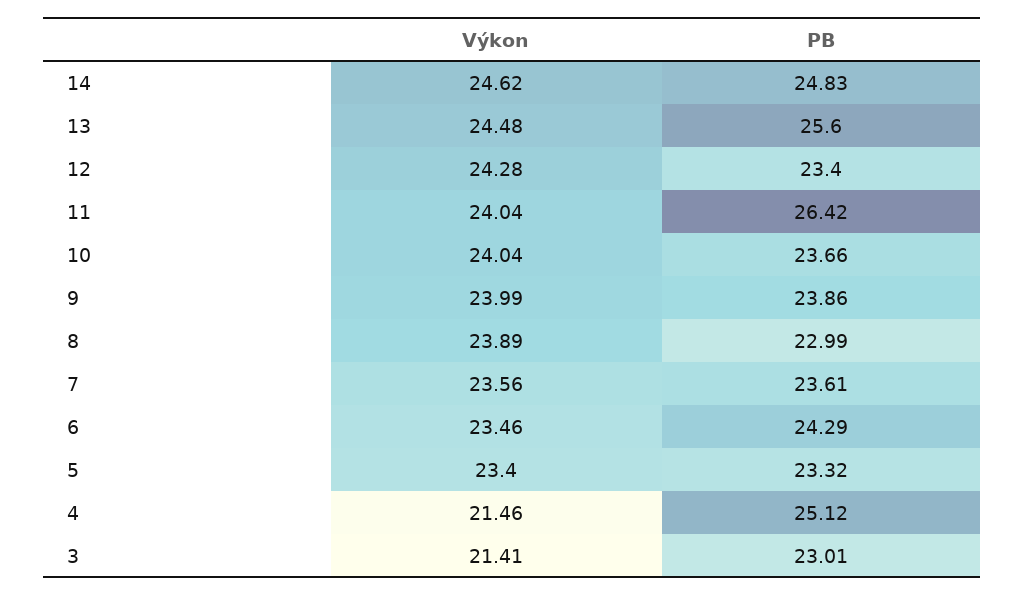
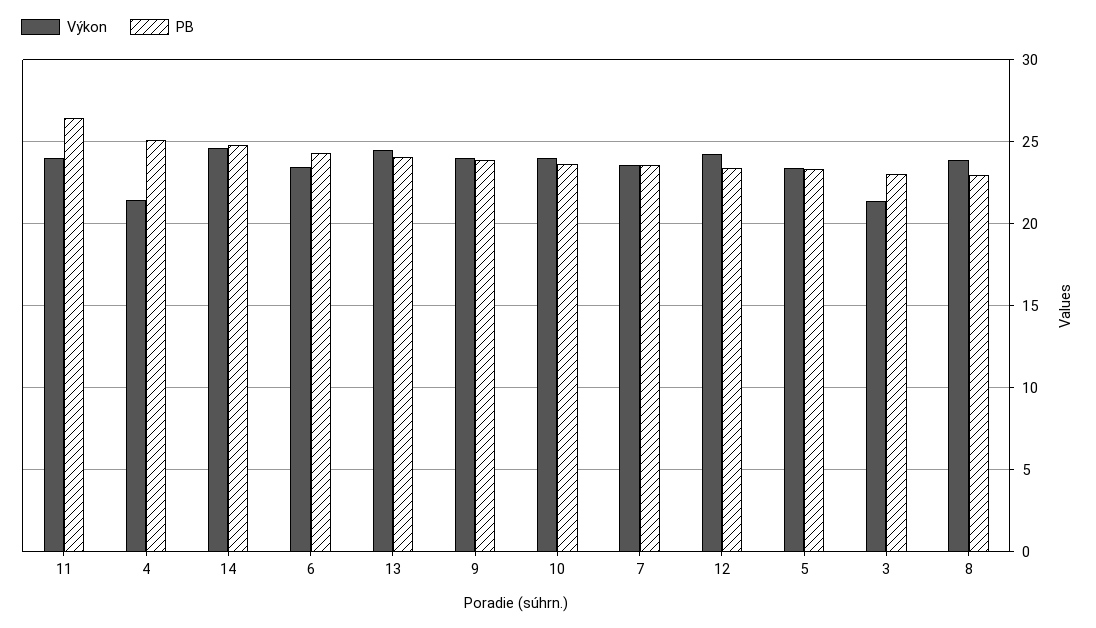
  {
    "Výkon": {
      "14": 24.62,
      "13": 24.48,
      "12": 24.28,
      "11": 24.04,
      "10": 24.04,
      "9": 23.99,
      "8": 23.89,
      "7": 23.56,
      "6": 23.46,
      "5": 23.4,
      "4": 21.46,
      "3": 21.41
    },
    "PB": {
      "14": 24.83,
-     "13": 25.6,
+     "13": 24,
      "12": 23.4,
      "11": 26.42,
      "10": 23.66,
      "9": 23.86,
      "8": 22.99,
      "7": 23.61,
      "6": 24.29,
      "5": 23.32,
      "4": 25.12,
      "3": 23.01
    }
  }

